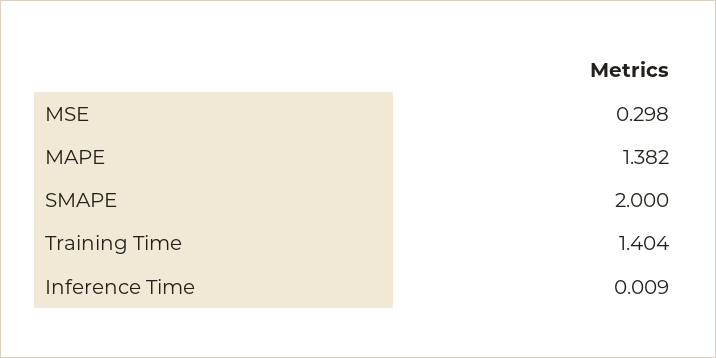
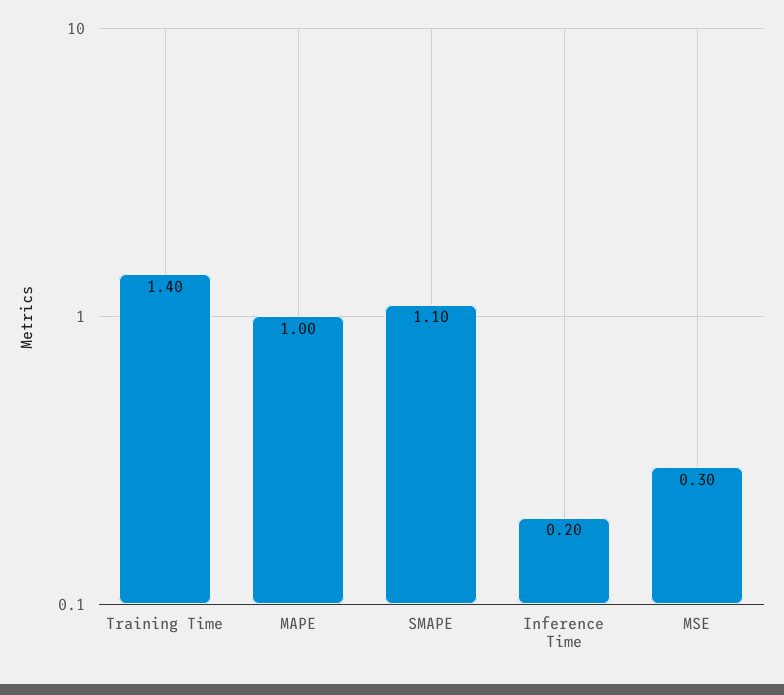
  {
    "MSE": 0.298,
-   "MAPE": 1.382,
+   "MAPE": 1,
-   "SMAPE": 2,
+   "SMAPE": 1.1,
    "Training Time": 1.404,
-   "Inference Time": 0.009
+   "Inference Time": 0.2
  }

